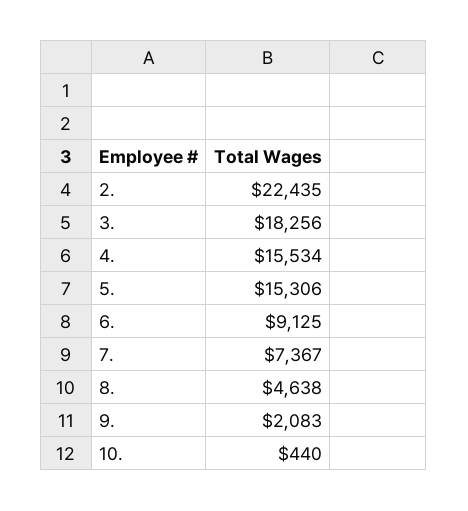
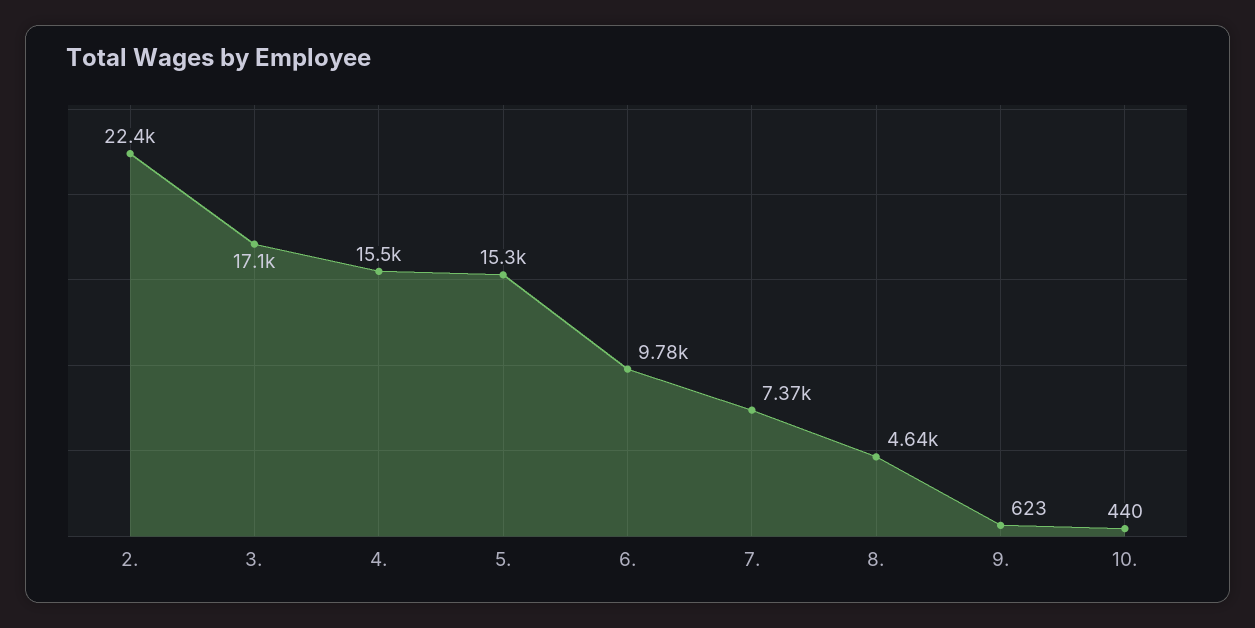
  {
    "2.": 22435,
-   "3.": 18256,
+   "3.": 17100,
    "4.": 15534,
    "5.": 15306,
-   "6.": 9125,
+   "6.": 9780,
    "7.": 7367,
    "8.": 4638,
-   "9.": 2083,
+   "9.": 623,
    "10.": 440
  }

